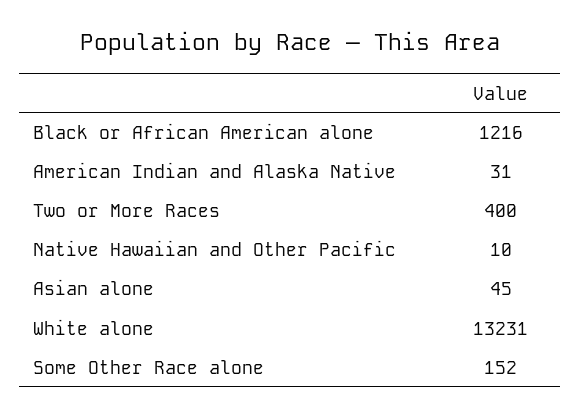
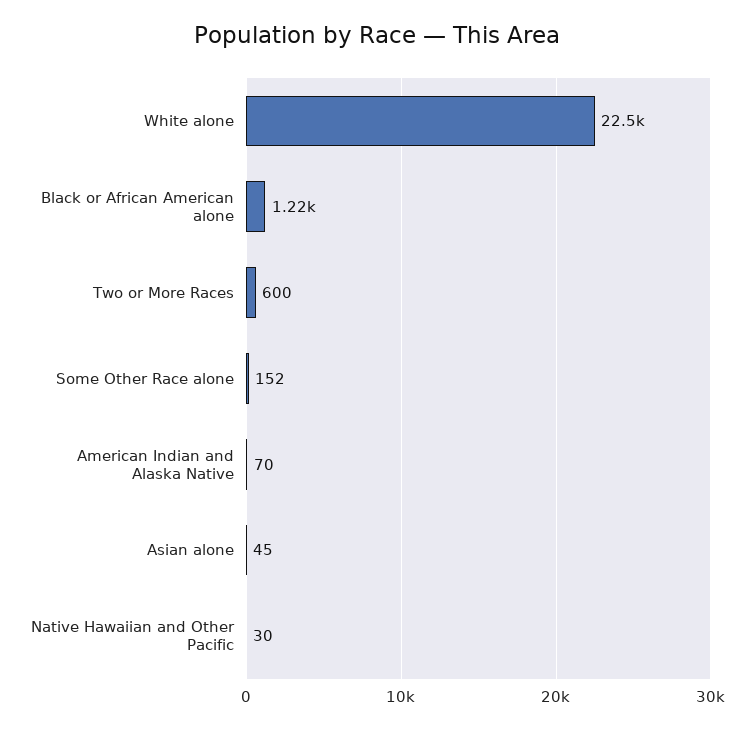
  {
    "Black or African American alone": 1216,
-   "American Indian and Alaska Native": 31,
+   "American Indian and Alaska Native": 70,
-   "Two or More Races": 400,
+   "Two or More Races": 600,
-   "Native Hawaiian and Other Pacific": 10,
+   "Native Hawaiian and Other Pacific": 30,
    "Asian alone": 45,
-   "White alone": 13231,
+   "White alone": 22500,
    "Some Other Race alone": 152
  }

